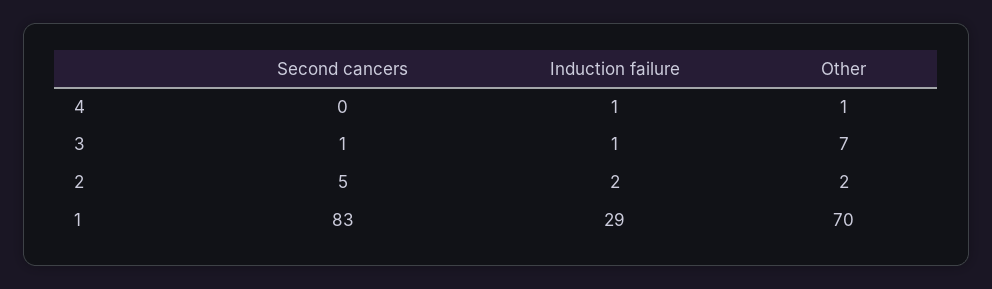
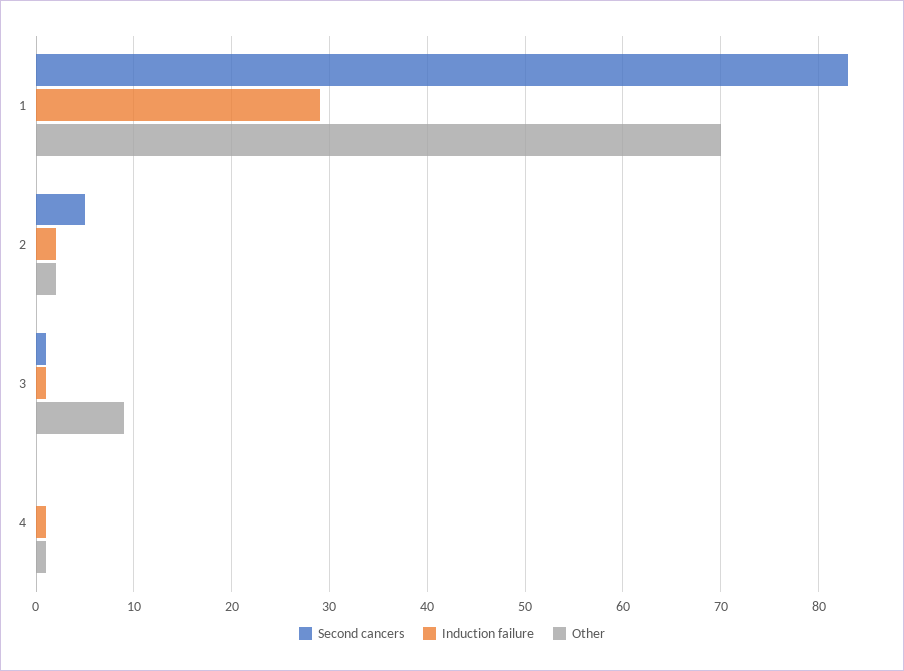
  {
    "Second cancers": {
      "4": 0,
      "3": 1,
      "2": 5,
      "1": 83
    },
    "Induction failure": {
      "4": 1,
      "3": 1,
      "2": 2,
      "1": 29
    },
    "Other": {
      "4": 1,
-     "3": 7,
+     "3": 9,
      "2": 2,
      "1": 70
    }
  }

